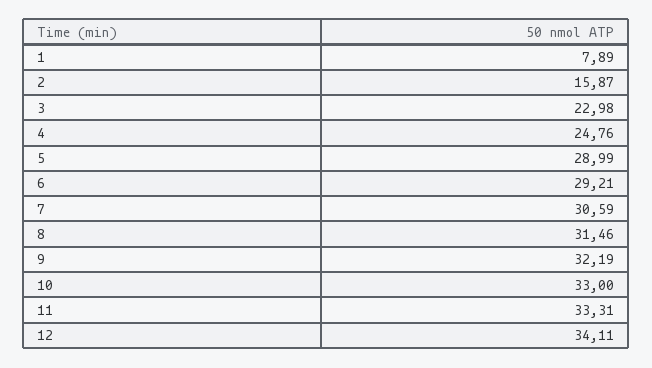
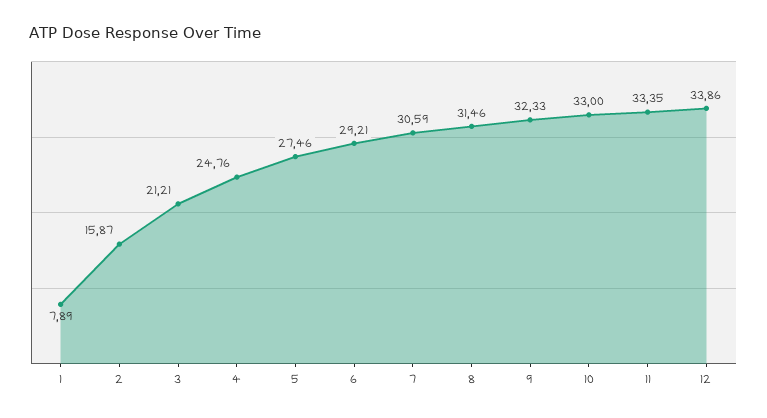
  {
    "1": 7.89,
    "2": 15.87,
-   "3": 22.98,
+   "3": 21.21,
    "4": 24.76,
-   "5": 28.99,
+   "5": 27.46,
    "6": 29.21,
    "7": 30.59,
    "8": 31.46,
-   "9": 32.19,
+   "9": 32.33,
    "10": 33,
-   "11": 33.31,
+   "11": 33.35,
-   "12": 34.11
+   "12": 33.86
  }

